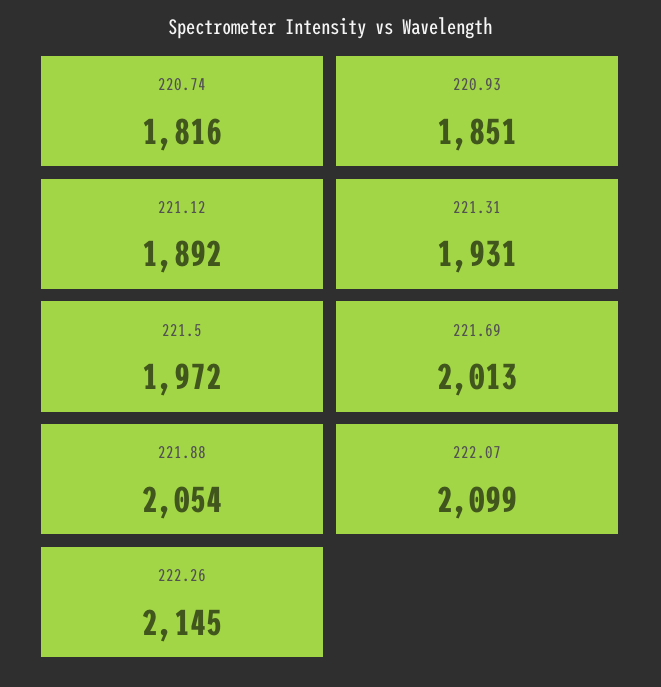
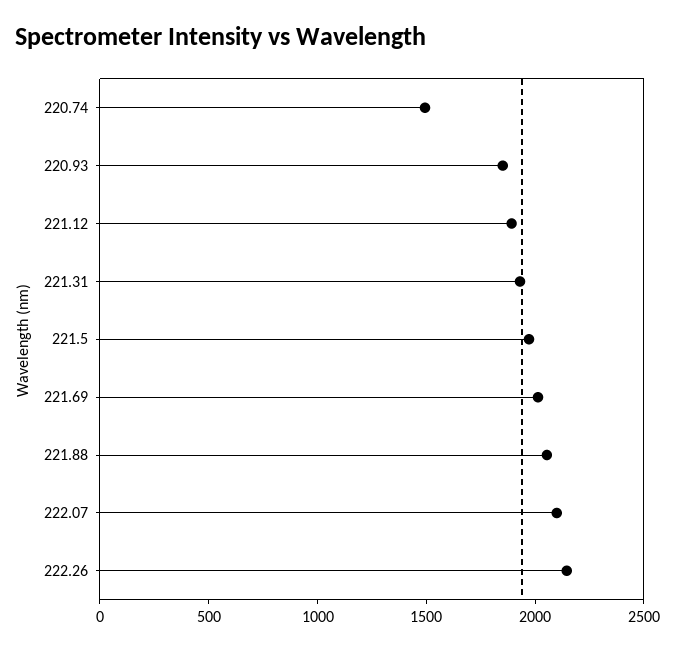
  {
-   "220.74": 1816,
+   "220.74": 1500,
    "220.93": 1851,
    "221.12": 1892,
    "221.31": 1931,
    "221.5": 1972,
    "221.69": 2013,
    "221.88": 2054,
    "222.07": 2099,
    "222.26": 2145
  }

